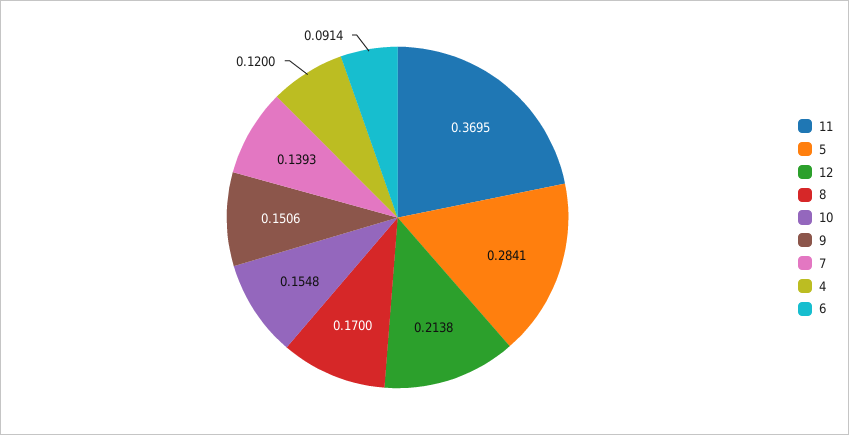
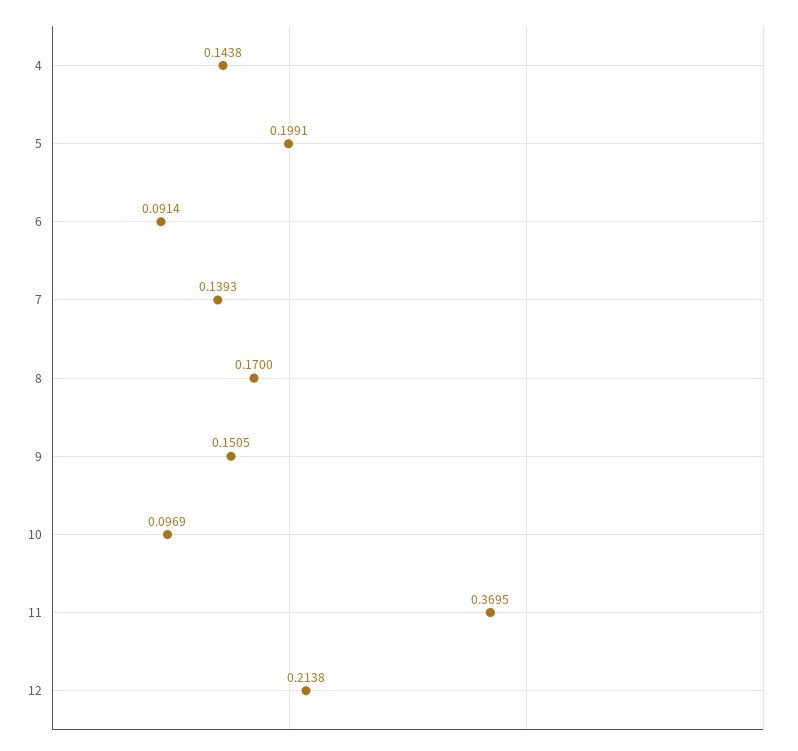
  {
    "11": 0.3695,
-   "5": 0.2841,
+   "5": 0.1991,
    "12": 0.2138,
    "8": 0.17,
-   "10": 0.1548,
+   "10": 0.0969,
-   "9": 0.1506,
+   "9": 0.1505,
    "7": 0.1393,
-   "4": 0.12,
+   "4": 0.1438,
    "6": 0.0914
  }

